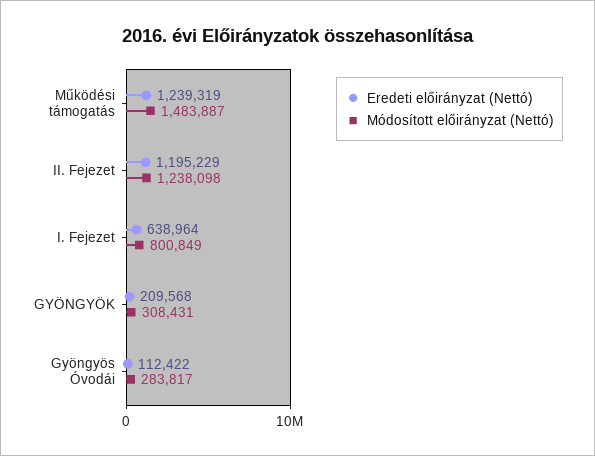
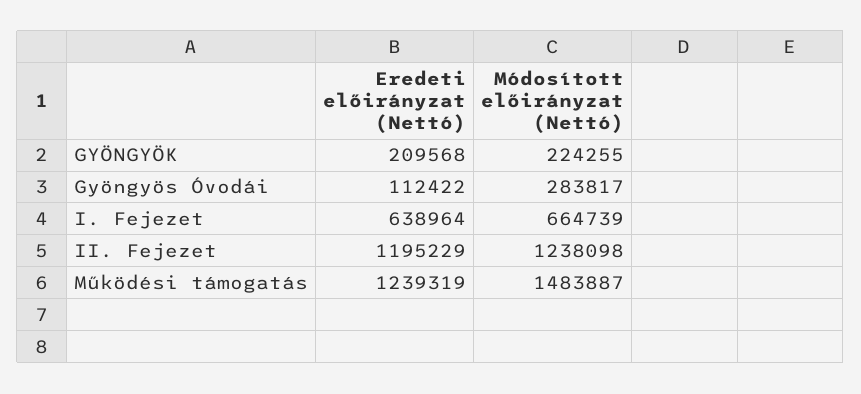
  {
    "Eredeti előirányzat (Nettó)": {
      "Működési támogatás": 1239319,
      "II. Fejezet": 1195229,
      "I. Fejezet": 638964,
      "GYÖNGYÖK": 209568,
      "Gyöngyös Óvodái": 112422
    },
    "Módosított előirányzat (Nettó)": {
      "Működési támogatás": 1483887,
      "II. Fejezet": 1238098,
-     "I. Fejezet": 800849,
+     "I. Fejezet": 664739,
-     "GYÖNGYÖK": 308431,
+     "GYÖNGYÖK": 224255,
      "Gyöngyös Óvodái": 283817
    }
  }

